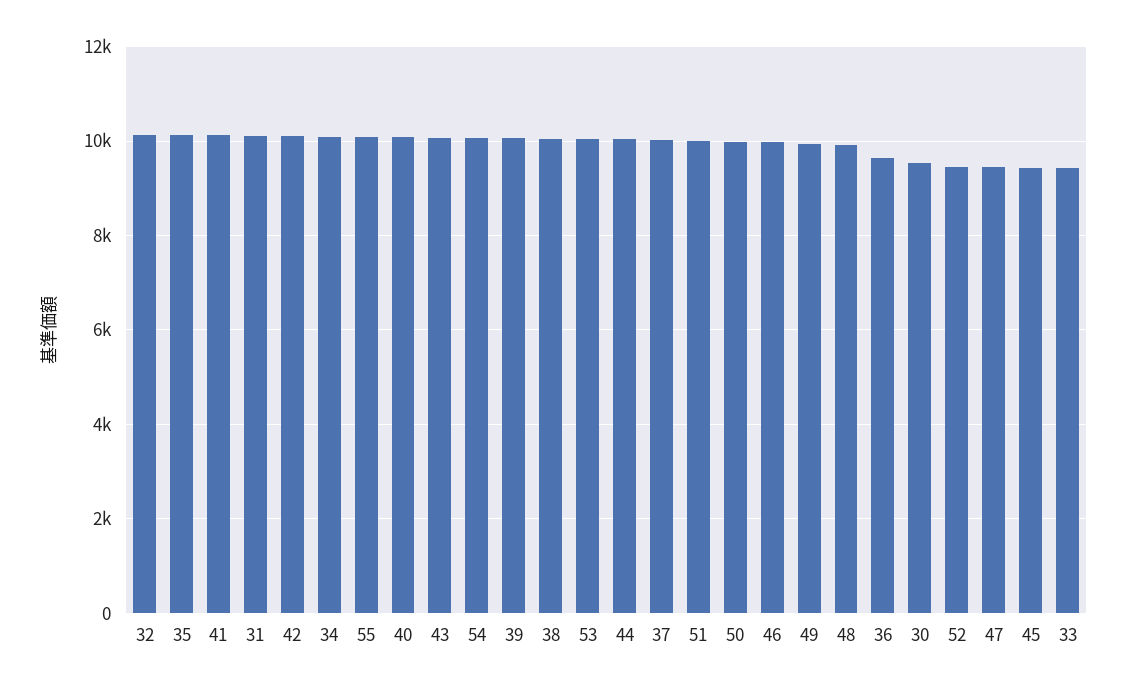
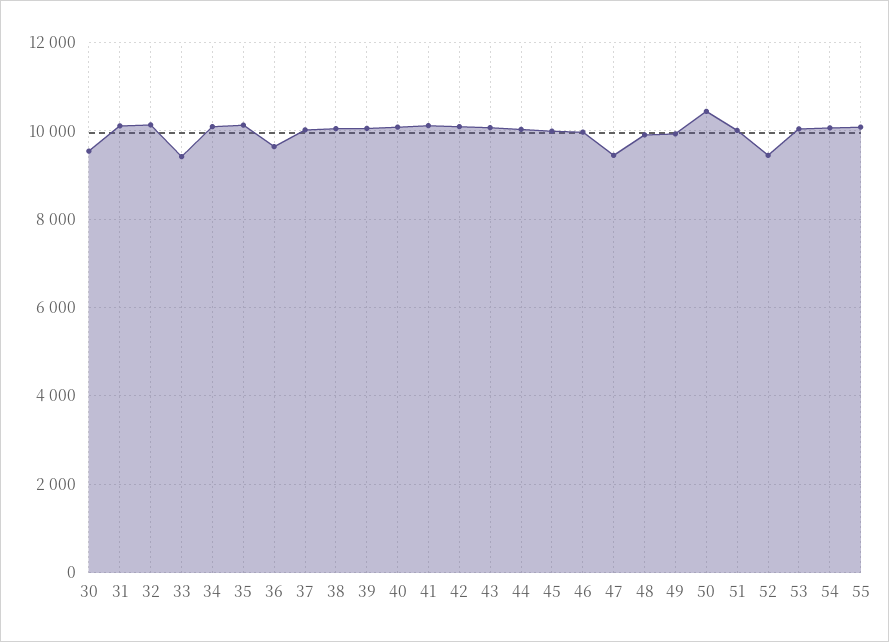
  {
    "32": 10200,
    "35": 10200,
    "41": 10200,
    "31": 10200,
    "42": 10000,
    "34": 10000,
    "55": 10000,
    "40": 10000,
    "43": 10000,
    "54": 10000,
    "39": 10000,
    "38": 10000,
    "53": 10000,
    "44": 10000,
    "37": 10000,
    "51": 10000,
-   "50": 10000,
+   "50": 10400,
    "46": 10000,
    "49": 10000,
    "48": 10000,
    "36": 9600,
    "30": 9600,
    "52": 9400,
    "47": 9400,
-   "45": 9400,
+   "45": 10000,
    "33": 9400
  }

